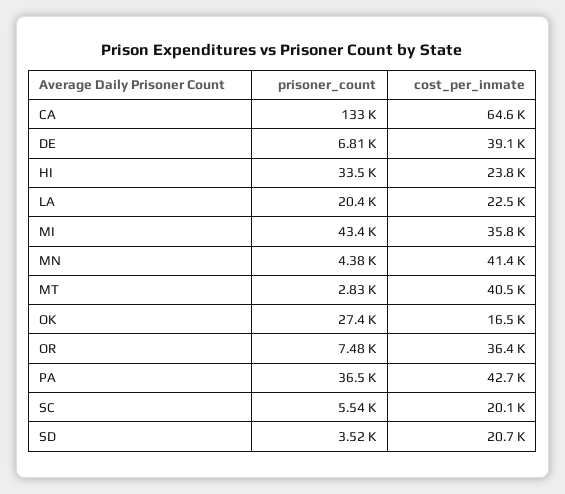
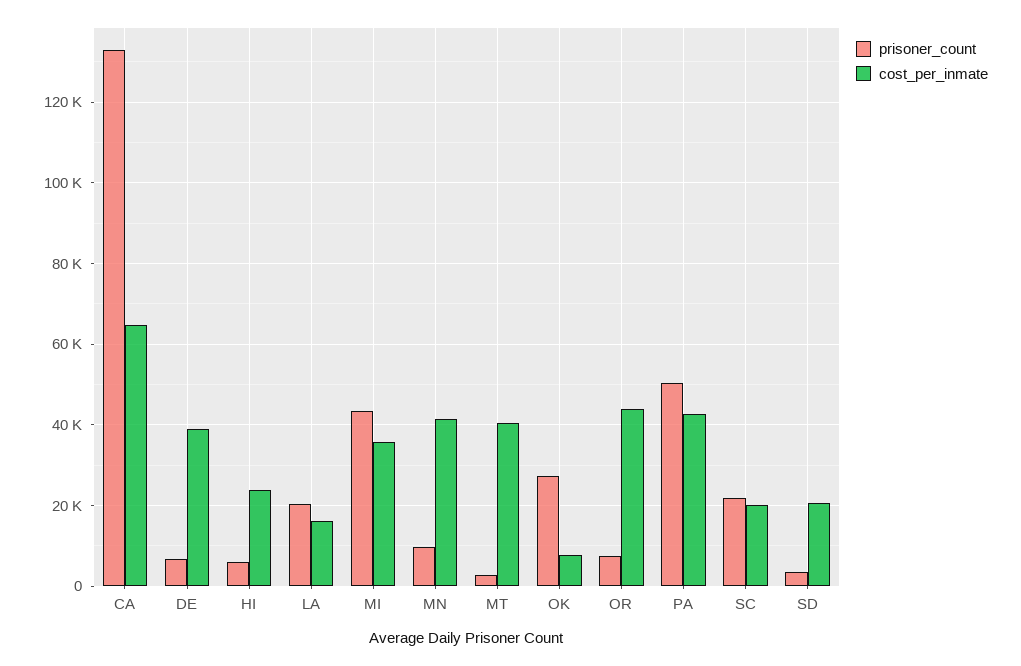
  {
    "prisoner_count": {
      "CA": 133000,
      "DE": 6810,
-     "HI": 33500,
+     "HI": 6000,
      "LA": 20400,
      "MI": 43400,
-     "MN": 4380,
+     "MN": 10000,
      "MT": 2830,
      "OK": 27400,
      "OR": 7480,
-     "PA": 36500,
+     "PA": 50000,
-     "SC": 5540,
+     "SC": 22000,
      "SD": 3520
    },
    "cost_per_inmate": {
      "CA": 64600,
      "DE": 39100,
      "HI": 23800,
-     "LA": 22500,
+     "LA": 16000,
      "MI": 35800,
      "MN": 41400,
      "MT": 40500,
-     "OK": 16500,
+     "OK": 8000,
-     "OR": 36400,
+     "OR": 44000,
      "PA": 42700,
      "SC": 20100,
      "SD": 20700
    }
  }

